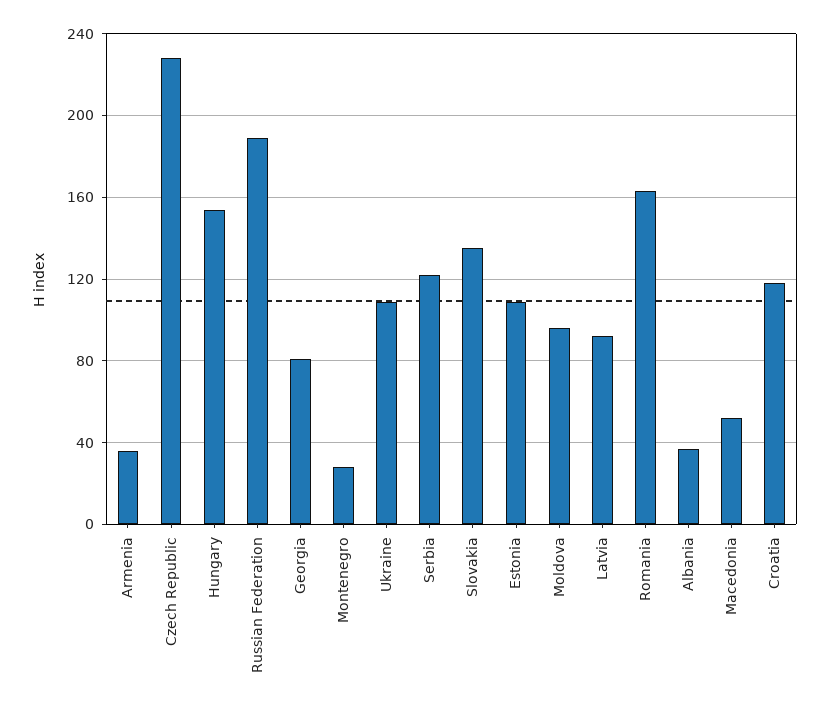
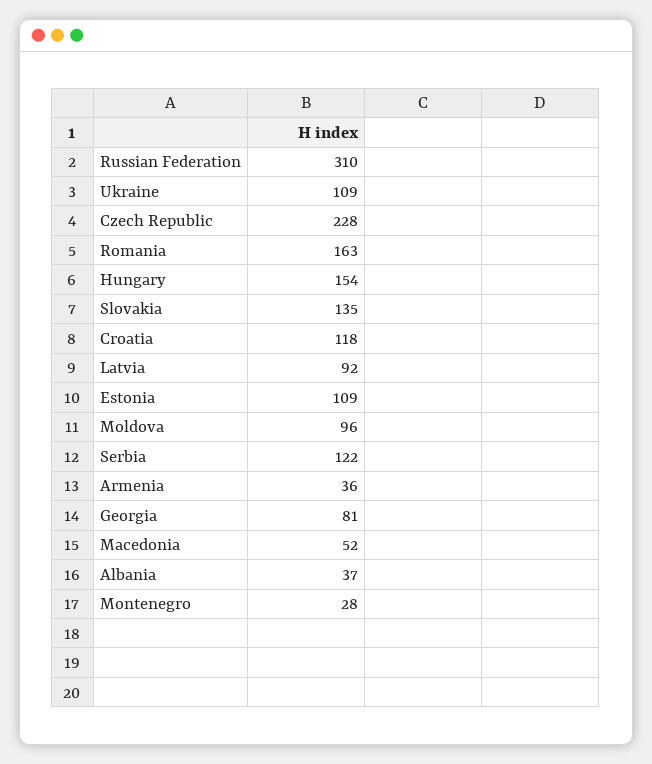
  {
    "Armenia": 36,
    "Czech Republic": 228,
    "Hungary": 154,
-   "Russian Federation": 190,
+   "Russian Federation": 310,
    "Georgia": 81,
    "Montenegro": 28,
    "Ukraine": 109,
    "Serbia": 122,
    "Slovakia": 135,
    "Estonia": 109,
    "Moldova": 96,
    "Latvia": 92,
    "Romania": 163,
    "Albania": 37,
    "Macedonia": 52,
    "Croatia": 118
  }

